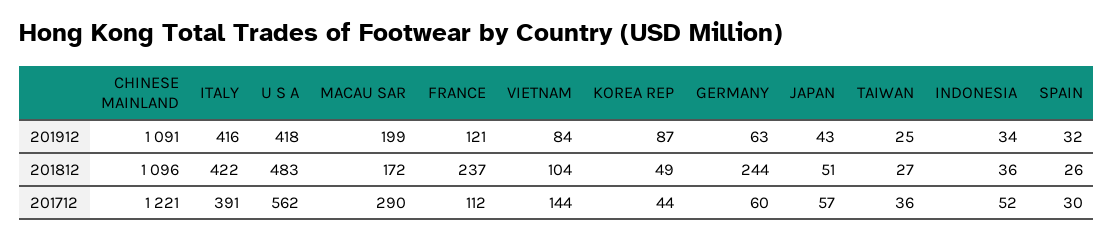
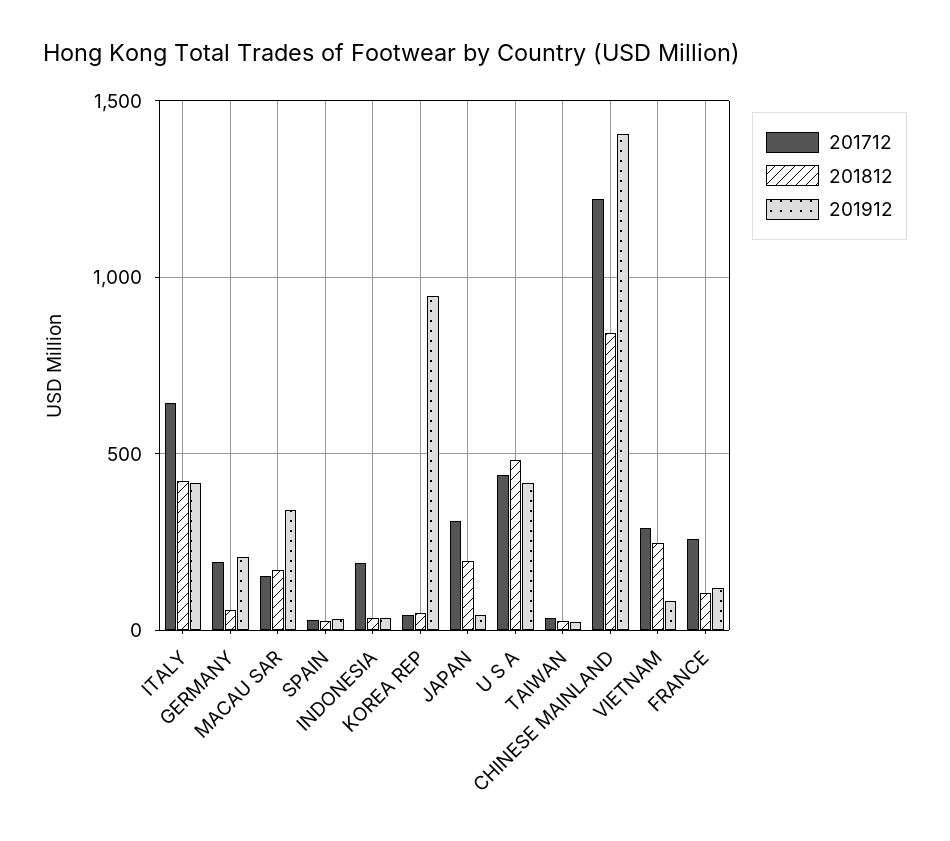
  {
    "201912": {
-     "CHINESE MAINLAND": 1091,
+     "CHINESE MAINLAND": 1400,
      "ITALY": 416,
      "U S A": 418,
-     "MACAU SAR": 199,
+     "MACAU SAR": 350,
      "FRANCE": 121,
      "VIETNAM": 84,
-     "KOREA REP": 87,
+     "KOREA REP": 950,
-     "GERMANY": 63,
+     "GERMANY": 200,
      "JAPAN": 43,
      "TAIWAN": 25,
      "INDONESIA": 34,
      "SPAIN": 32
    },
    "201812": {
-     "CHINESE MAINLAND": 1096,
+     "CHINESE MAINLAND": 850,
      "ITALY": 422,
      "U S A": 483,
      "MACAU SAR": 172,
-     "FRANCE": 237,
+     "FRANCE": 100,
-     "VIETNAM": 104,
+     "VIETNAM": 250,
      "KOREA REP": 49,
-     "GERMANY": 244,
+     "GERMANY": 50,
-     "JAPAN": 51,
+     "JAPAN": 200,
      "TAIWAN": 27,
      "INDONESIA": 36,
      "SPAIN": 26
    },
    "201712": {
      "CHINESE MAINLAND": 1221,
-     "ITALY": 391,
+     "ITALY": 650,
-     "U S A": 562,
+     "U S A": 450,
-     "MACAU SAR": 290,
+     "MACAU SAR": 150,
-     "FRANCE": 112,
+     "FRANCE": 250,
-     "VIETNAM": 144,
+     "VIETNAM": 300,
      "KOREA REP": 44,
-     "GERMANY": 60,
+     "GERMANY": 200,
-     "JAPAN": 57,
+     "JAPAN": 300,
      "TAIWAN": 36,
-     "INDONESIA": 52,
+     "INDONESIA": 200,
      "SPAIN": 30
    }
  }

